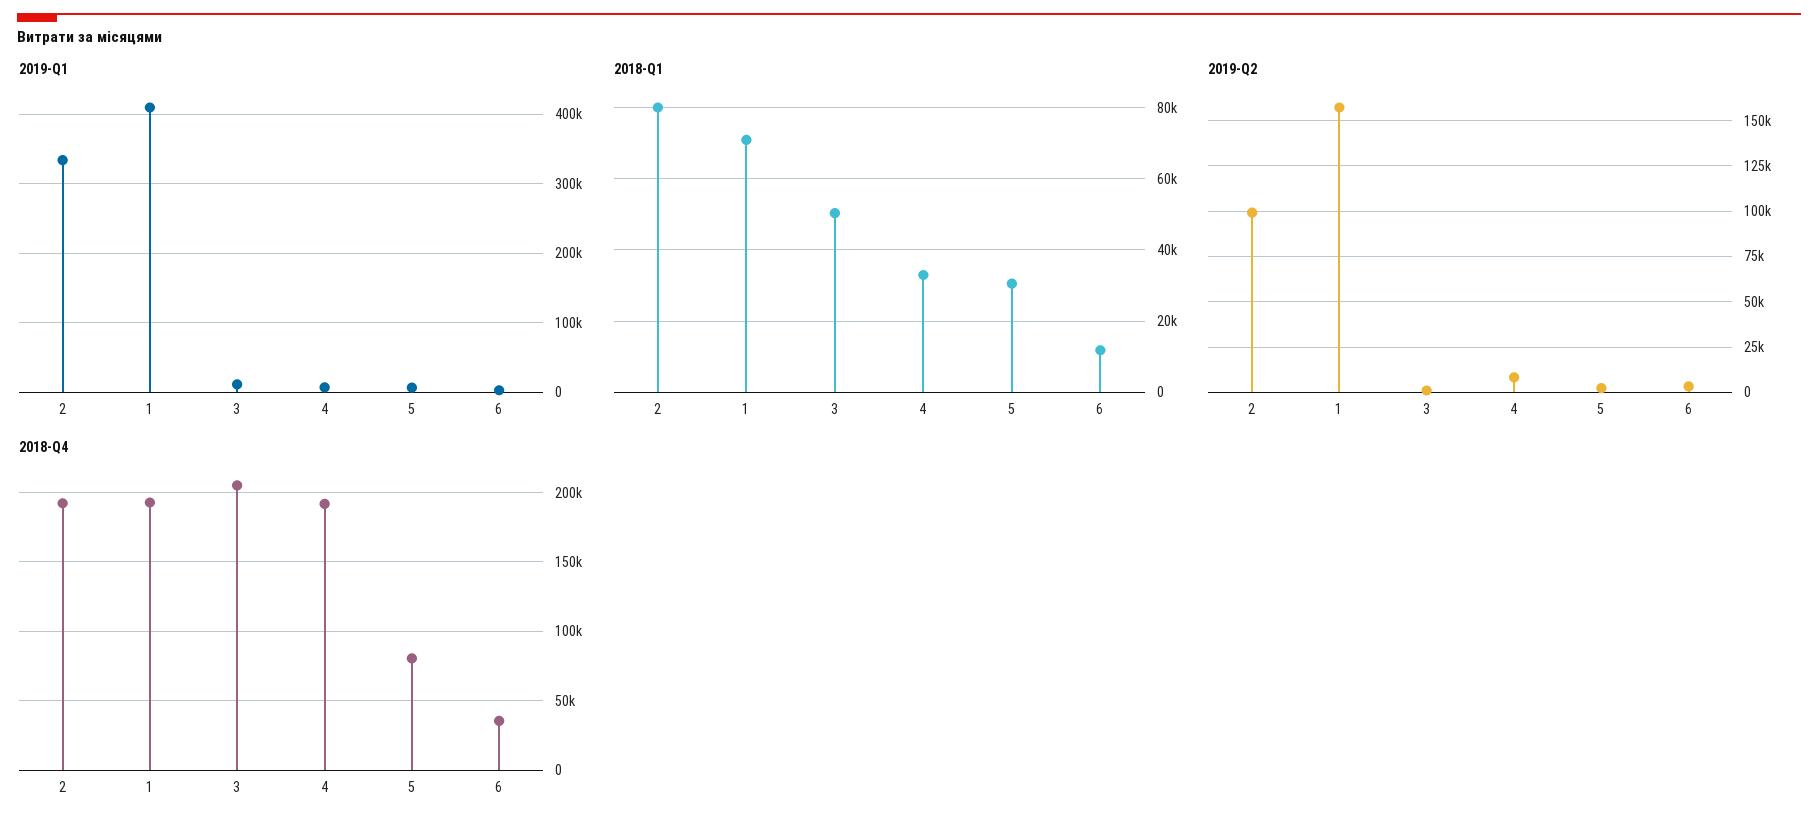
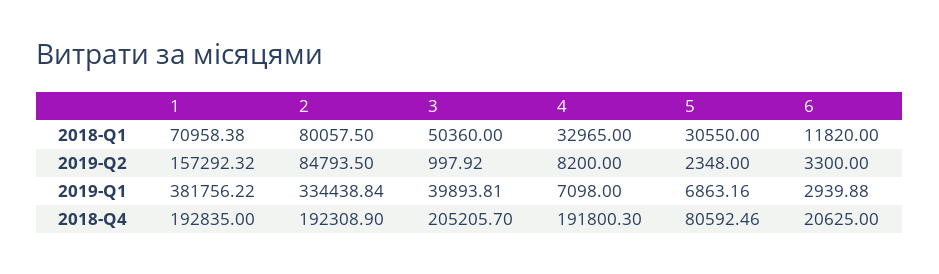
  {
    "2019-Q1": {
      "2": 334438.84,
-     "1": 410000,
+     "1": 381756.22,
-     "3": 10000,
+     "3": 39893.81,
      "4": 7098,
      "5": 6863.16,
      "6": 2939.88
    },
    "2018-Q1": {
      "2": 80057.5,
      "1": 70958.38,
      "3": 50360,
      "4": 32965,
      "5": 30550,
      "6": 11820
    },
    "2019-Q2": {
-     "2": 100000,
+     "2": 84793.5,
      "1": 157292.32,
      "3": 997.92,
      "4": 8200,
      "5": 2348,
      "6": 3300
    },
    "2018-Q4": {
      "2": 192308.9,
      "1": 192835,
      "3": 205205.7,
      "4": 191800.3,
      "5": 80592.46,
-     "6": 35000
+     "6": 20625
    }
  }

